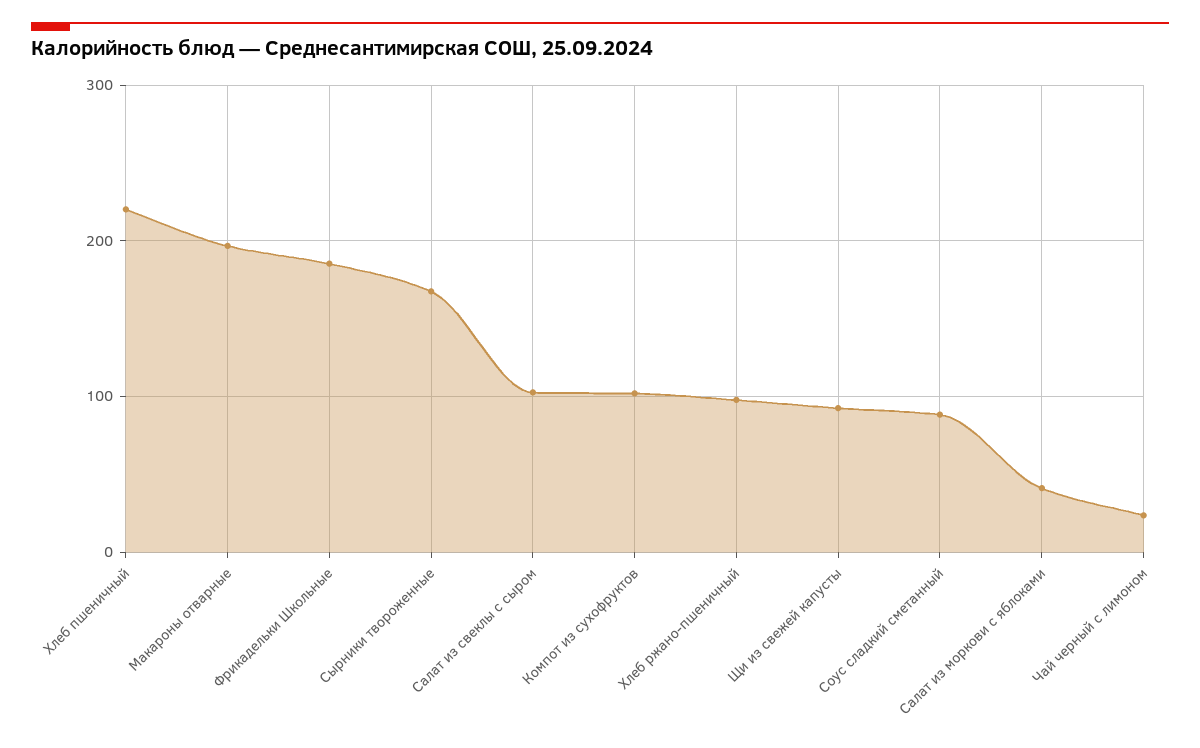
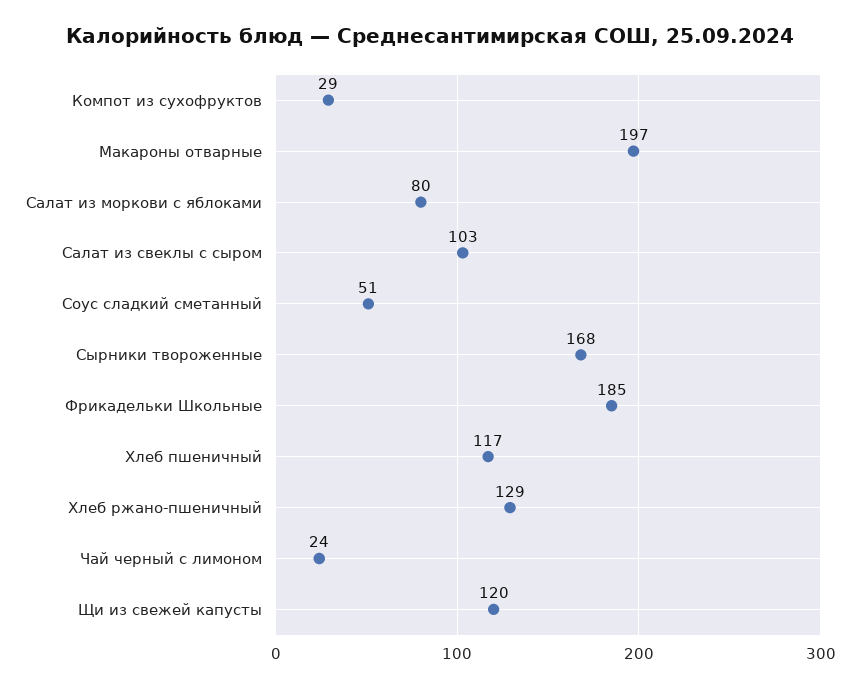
  {
-   "Хлеб пшеничный": 220,
+   "Хлеб пшеничный": 117,
    "Макароны отварные": 197,
    "Фрикадельки Школьные": 185,
    "Сырники твороженные": 168,
    "Салат из свеклы с сыром": 103,
-   "Компот из сухофруктов": 100,
+   "Компот из сухофруктов": 29,
-   "Хлеб ржано-пшеничный": 100,
+   "Хлеб ржано-пшеничный": 129,
-   "Щи из свежей капусты": 90,
+   "Щи из свежей капусты": 120,
-   "Соус сладкий сметанный": 90,
+   "Соус сладкий сметанный": 51,
-   "Салат из моркови с яблоками": 40,
+   "Салат из моркови с яблоками": 80,
    "Чай черный с лимоном": 24
  }

